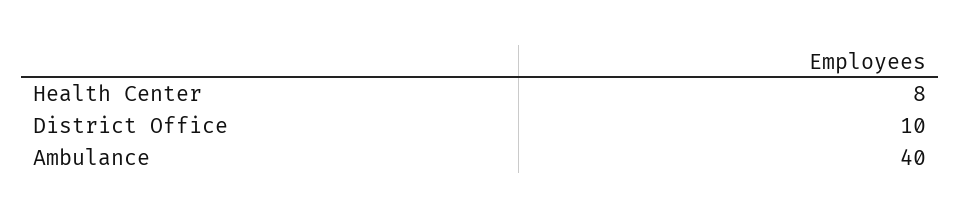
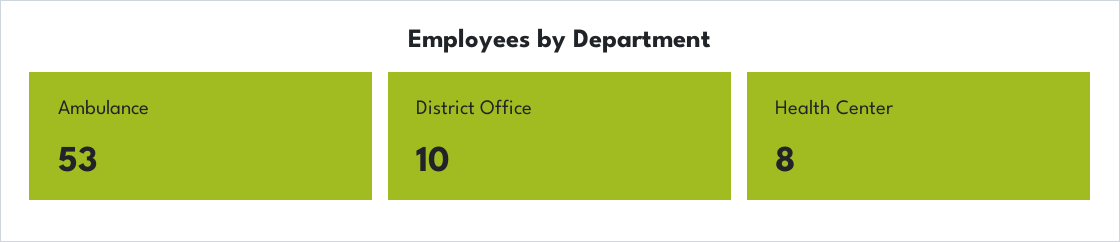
  {
    "Health Center": 8,
    "District Office": 10,
-   "Ambulance": 40
+   "Ambulance": 53
  }

